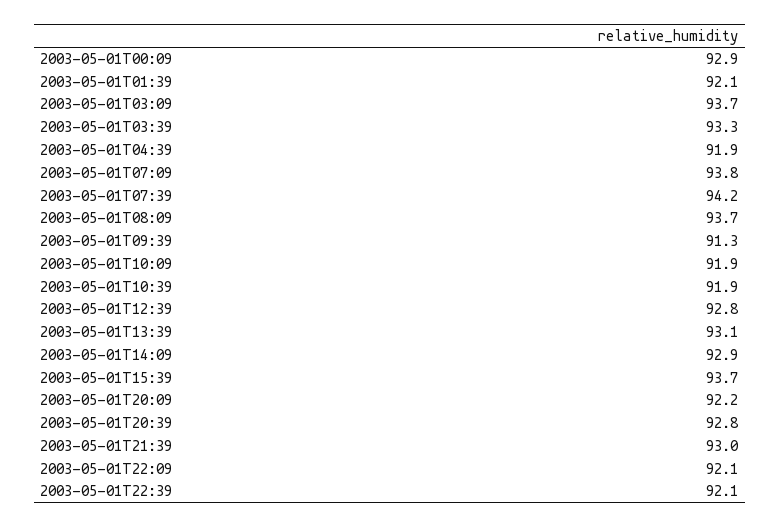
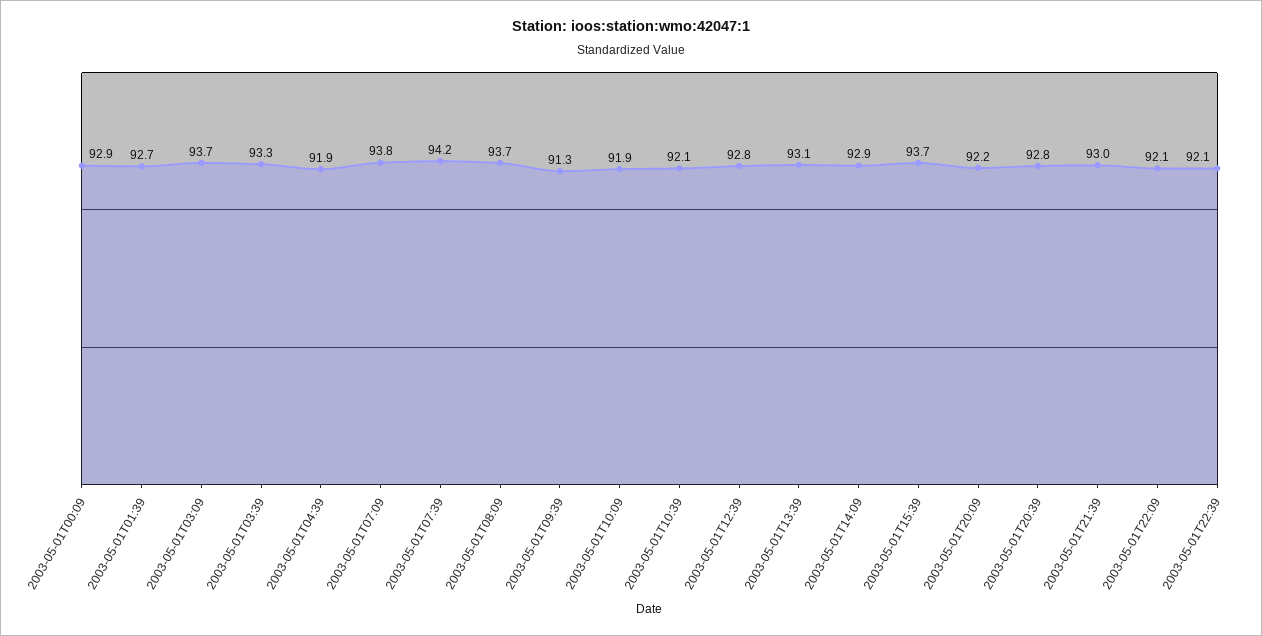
  {
    "2003-05-01T00:09": 92.9,
-   "2003-05-01T01:39": 92.1,
+   "2003-05-01T01:39": 92.7,
    "2003-05-01T03:09": 93.7,
    "2003-05-01T03:39": 93.3,
    "2003-05-01T04:39": 91.9,
    "2003-05-01T07:09": 93.8,
    "2003-05-01T07:39": 94.2,
    "2003-05-01T08:09": 93.7,
    "2003-05-01T09:39": 91.3,
    "2003-05-01T10:09": 91.9,
-   "2003-05-01T10:39": 91.9,
+   "2003-05-01T10:39": 92.1,
    "2003-05-01T12:39": 92.8,
    "2003-05-01T13:39": 93.1,
    "2003-05-01T14:09": 92.9,
    "2003-05-01T15:39": 93.7,
    "2003-05-01T20:09": 92.2,
    "2003-05-01T20:39": 92.8,
    "2003-05-01T21:39": 93,
    "2003-05-01T22:09": 92.1,
    "2003-05-01T22:39": 92.1
  }

